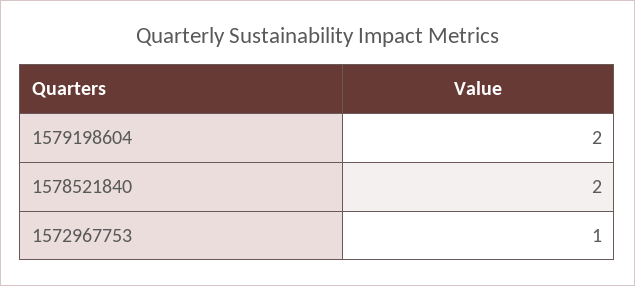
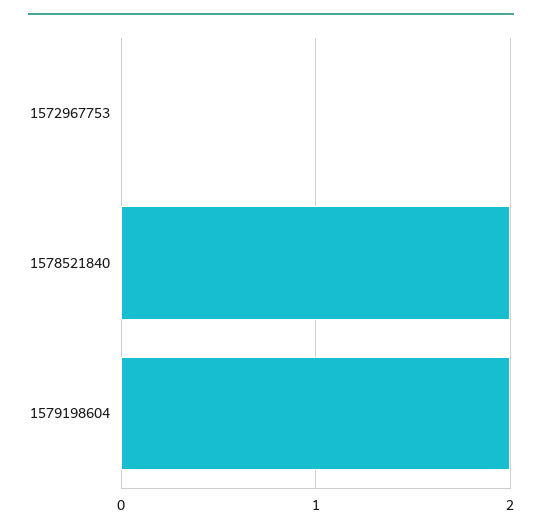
  {
    "1579198604": 2,
    "1578521840": 2,
-   "1572967753": 1
+   "1572967753": 0
  }

